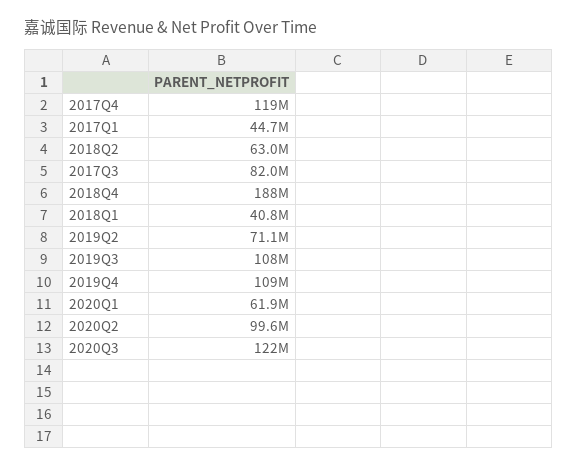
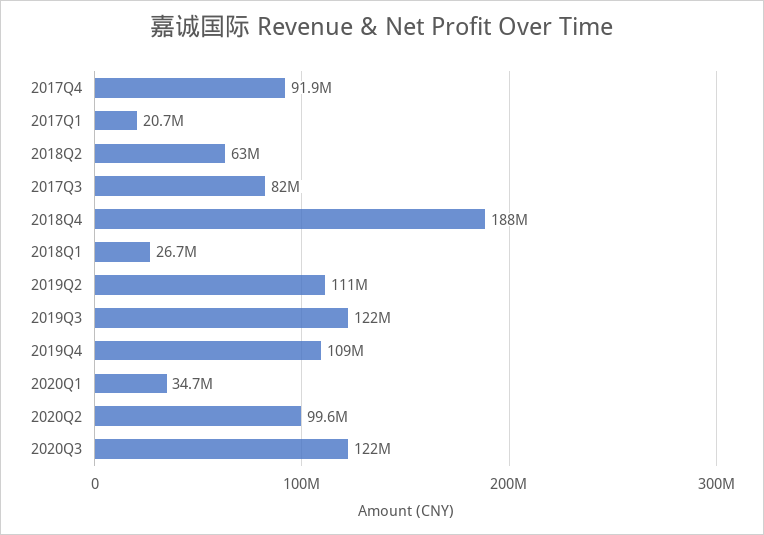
  {
-   "2017Q4": 119000000,
+   "2017Q4": 91900000,
-   "2017Q1": 44700000,
+   "2017Q1": 20700000,
    "2018Q2": 63000000,
    "2017Q3": 82000000,
    "2018Q4": 188000000,
-   "2018Q1": 40800000,
+   "2018Q1": 26700000,
-   "2019Q2": 71100000,
+   "2019Q2": 111000000,
-   "2019Q3": 108000000,
+   "2019Q3": 122000000,
    "2019Q4": 109000000,
-   "2020Q1": 61900000,
+   "2020Q1": 34700000,
    "2020Q2": 99600000,
    "2020Q3": 122000000
  }

